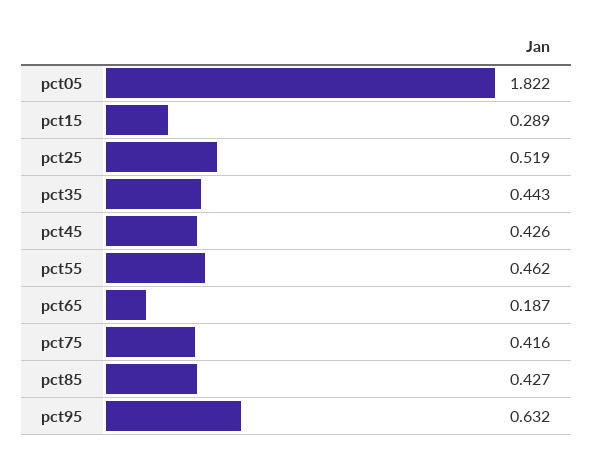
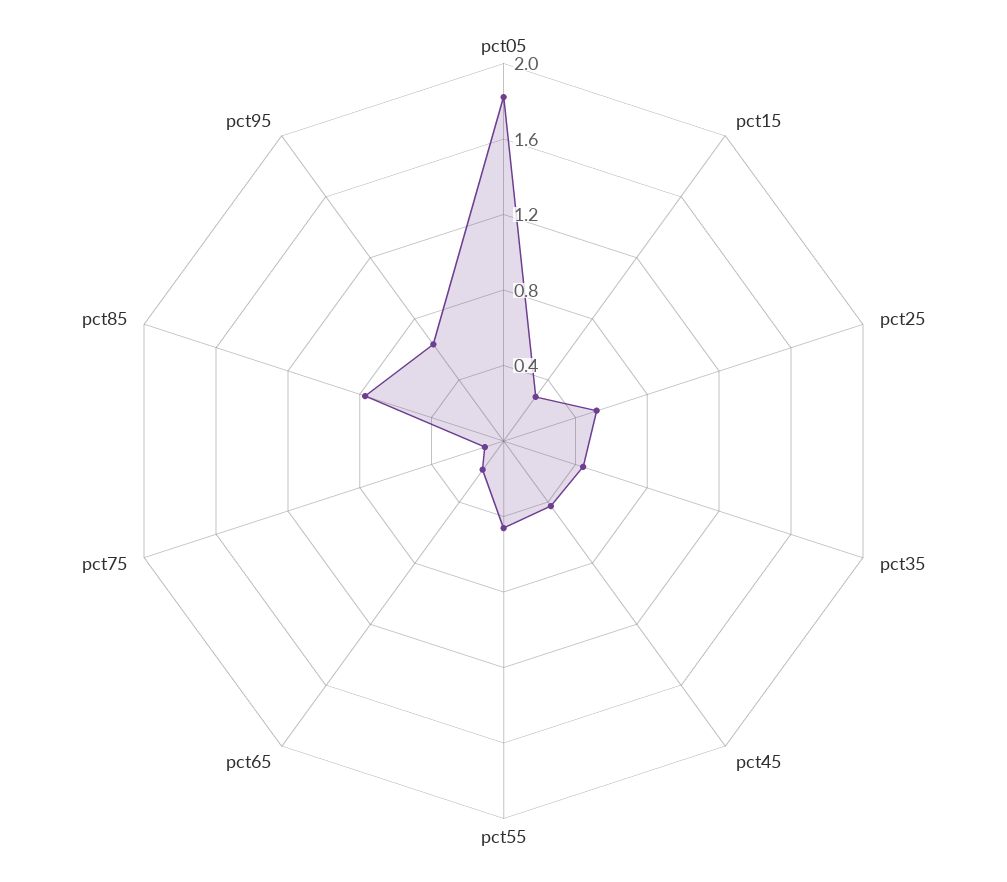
  {
    "pct05": 1.822,
    "pct15": 0.289,
    "pct25": 0.519,
    "pct35": 0.443,
    "pct45": 0.426,
    "pct55": 0.462,
    "pct65": 0.187,
-   "pct75": 0.416,
+   "pct75": 0.1,
-   "pct85": 0.427,
+   "pct85": 0.8,
    "pct95": 0.632
  }

